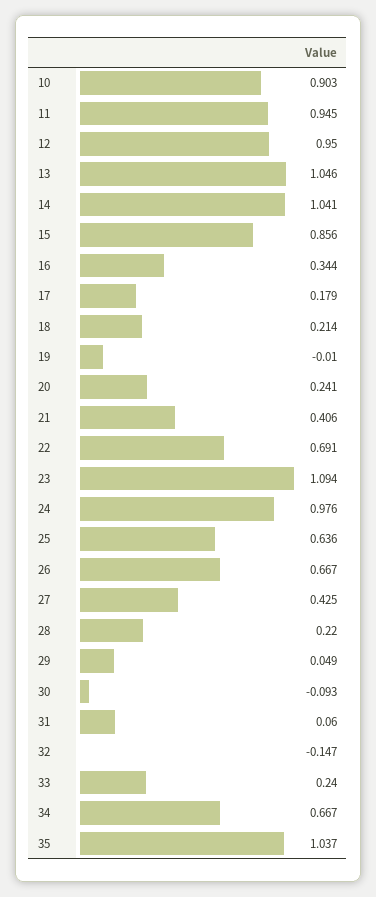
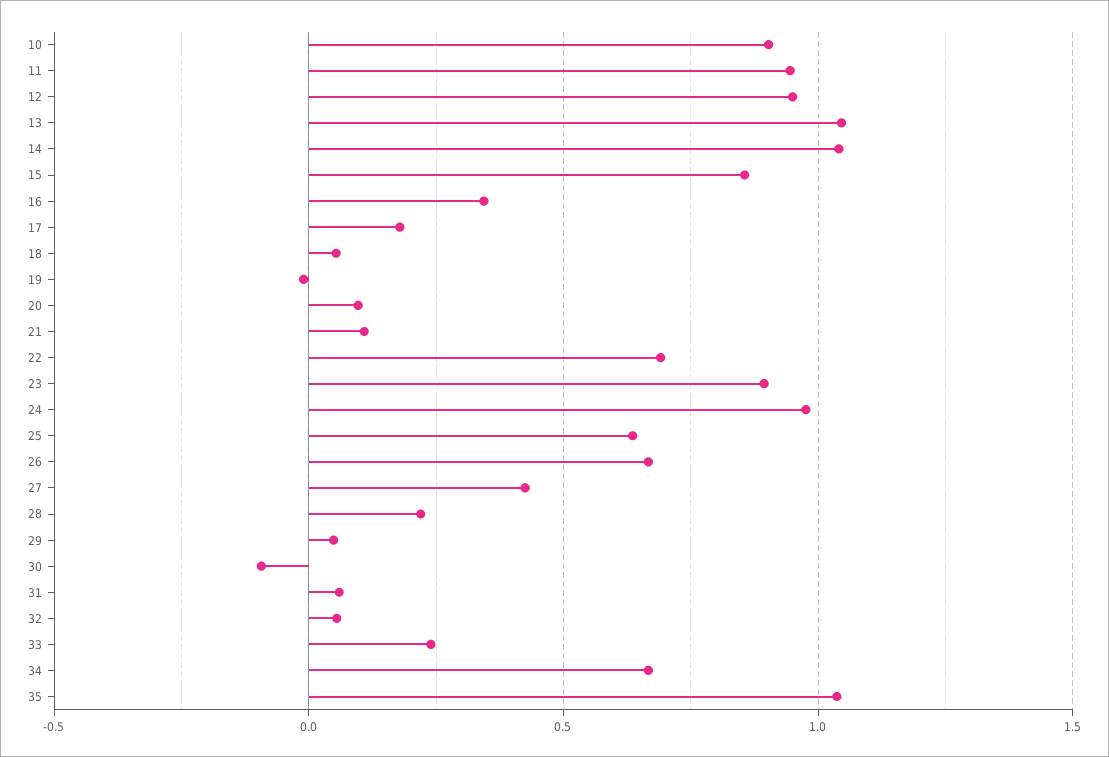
  {
    "10": 0.903,
    "11": 0.945,
    "12": 0.95,
    "13": 1.046,
    "14": 1.041,
    "15": 0.856,
    "16": 0.344,
    "17": 0.179,
-   "18": 0.214,
+   "18": 0.05,
    "19": -0.01,
-   "20": 0.241,
+   "20": 0.1,
-   "21": 0.406,
+   "21": 0.1,
    "22": 0.691,
-   "23": 1.094,
+   "23": 0.9,
    "24": 0.976,
    "25": 0.636,
    "26": 0.667,
    "27": 0.425,
    "28": 0.22,
    "29": 0.049,
    "30": -0.093,
    "31": 0.06,
-   "32": -0.147,
+   "32": 0.05,
    "33": 0.24,
    "34": 0.667,
    "35": 1.037
  }

